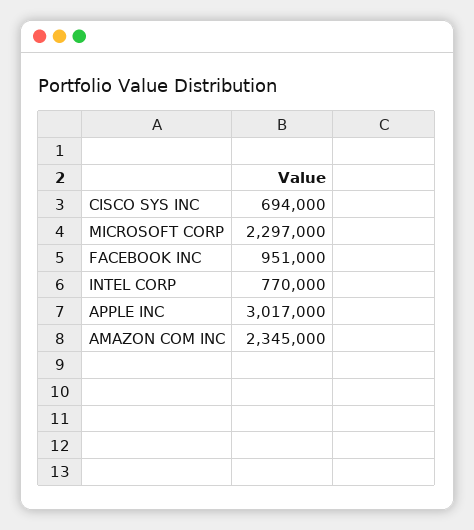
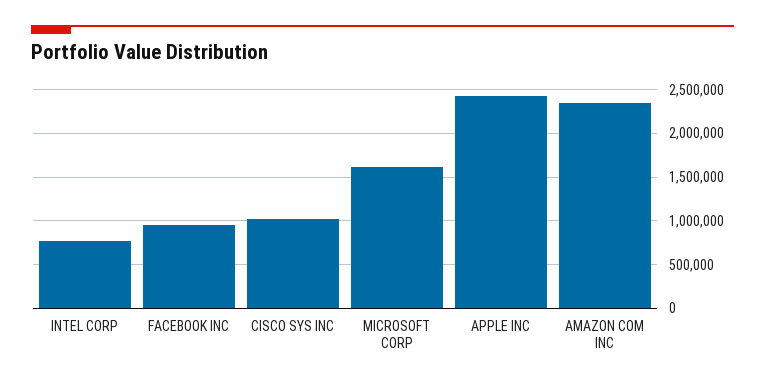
  {
-   "CISCO SYS INC": 694000,
+   "CISCO SYS INC": 1000000,
-   "MICROSOFT CORP": 2297000,
+   "MICROSOFT CORP": 1600000,
    "FACEBOOK INC": 951000,
    "INTEL CORP": 770000,
-   "APPLE INC": 3017000,
+   "APPLE INC": 2400000,
    "AMAZON COM INC": 2345000
  }

